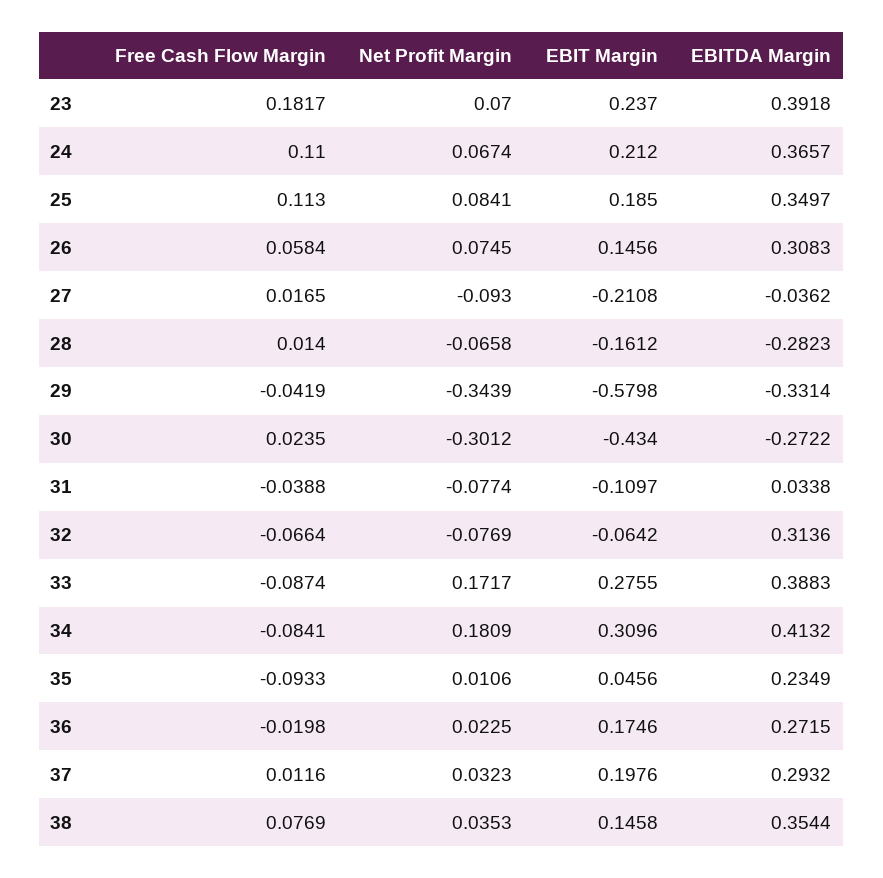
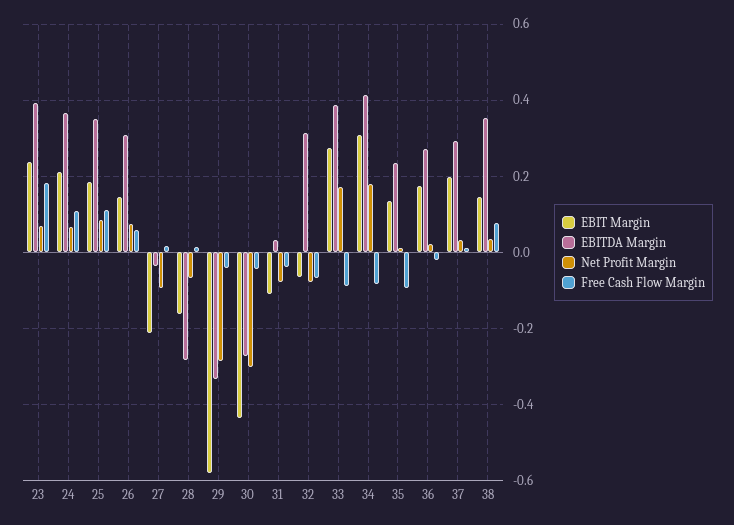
  {
    "Free Cash Flow Margin": {
      "23": 0.1817,
      "24": 0.11,
      "25": 0.113,
      "26": 0.0584,
      "27": 0.0165,
      "28": 0.014,
      "29": -0.0419,
-     "30": 0.0235,
+     "30": -0.04,
      "31": -0.0388,
      "32": -0.0664,
      "33": -0.0874,
      "34": -0.0841,
      "35": -0.0933,
      "36": -0.0198,
      "37": 0.0116,
      "38": 0.0769
    },
    "Net Profit Margin": {
      "23": 0.07,
      "24": 0.0674,
      "25": 0.0841,
      "26": 0.0745,
      "27": -0.093,
      "28": -0.0658,
-     "29": -0.3439,
+     "29": -0.28,
      "30": -0.3012,
      "31": -0.0774,
      "32": -0.0769,
      "33": 0.1717,
      "34": 0.1809,
      "35": 0.0106,
      "36": 0.0225,
      "37": 0.0323,
      "38": 0.0353
    },
    "EBIT Margin": {
      "23": 0.237,
      "24": 0.212,
      "25": 0.185,
      "26": 0.1456,
      "27": -0.2108,
      "28": -0.1612,
      "29": -0.5798,
      "30": -0.434,
      "31": -0.1097,
      "32": -0.0642,
      "33": 0.2755,
      "34": 0.3096,
-     "35": 0.0456,
+     "35": 0.14,
      "36": 0.1746,
      "37": 0.1976,
      "38": 0.1458
    },
    "EBITDA Margin": {
      "23": 0.3918,
      "24": 0.3657,
      "25": 0.3497,
      "26": 0.3083,
      "27": -0.0362,
      "28": -0.2823,
      "29": -0.3314,
      "30": -0.2722,
      "31": 0.0338,
      "32": 0.3136,
      "33": 0.3883,
      "34": 0.4132,
      "35": 0.2349,
      "36": 0.2715,
      "37": 0.2932,
      "38": 0.3544
    }
  }

